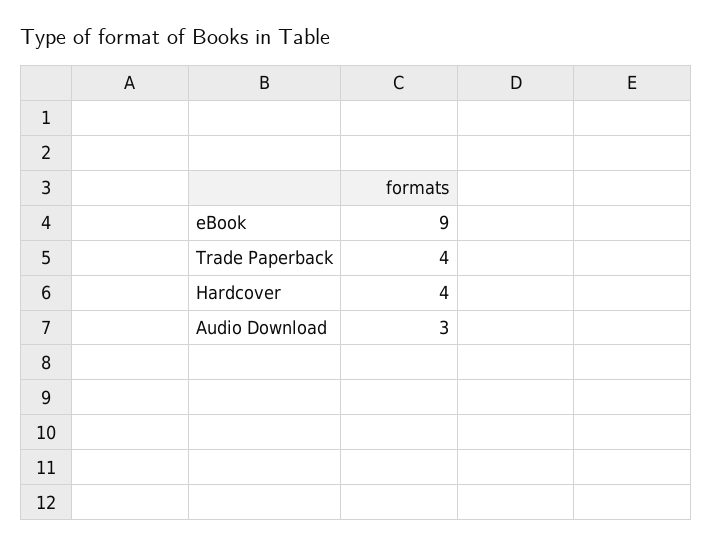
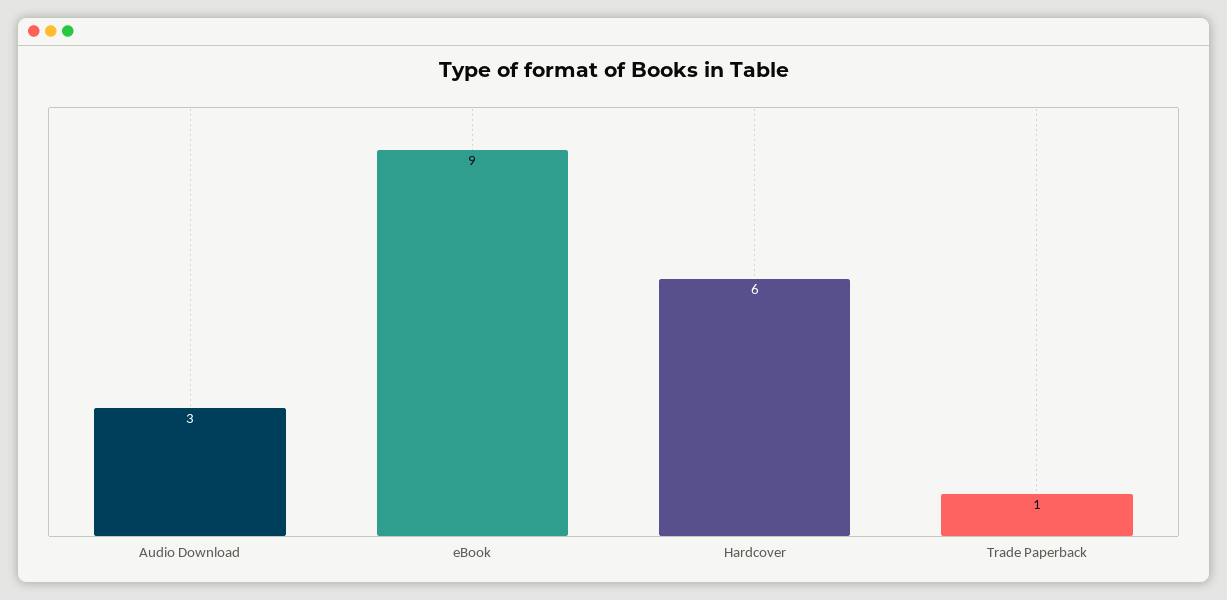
  {
    "eBook": 9,
-   "Trade Paperback": 4,
+   "Trade Paperback": 1,
-   "Hardcover": 4,
+   "Hardcover": 6,
    "Audio Download": 3
  }

